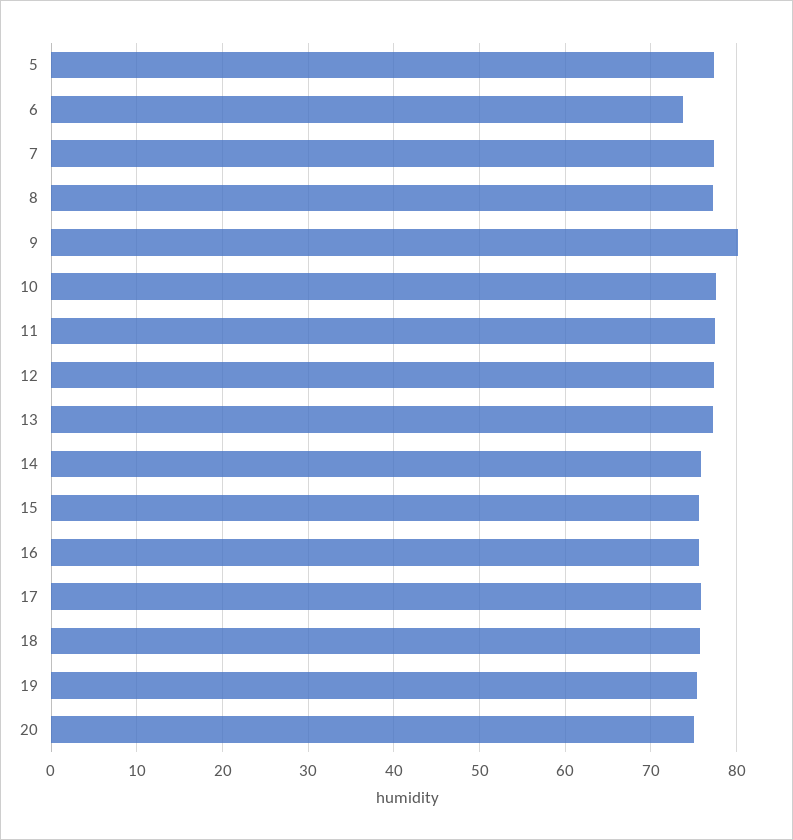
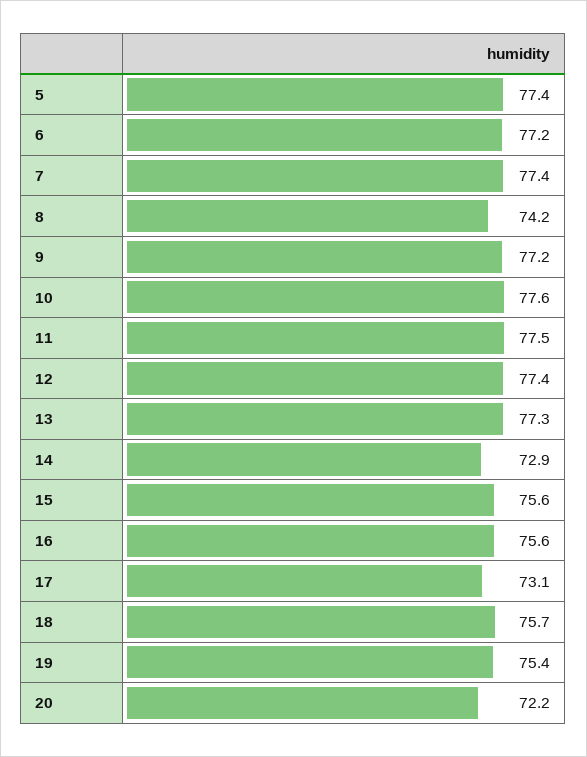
  {
    "5": 77.4,
-   "6": 74,
+   "6": 77.2,
    "7": 77.4,
-   "8": 77,
+   "8": 74.2,
-   "9": 80,
+   "9": 77.2,
    "10": 77.6,
    "11": 77.5,
    "12": 77.4,
    "13": 77.3,
-   "14": 76,
+   "14": 72.9,
    "15": 75.6,
    "16": 75.6,
-   "17": 76,
+   "17": 73.1,
    "18": 75.7,
    "19": 75.4,
-   "20": 75
+   "20": 72.2
  }

